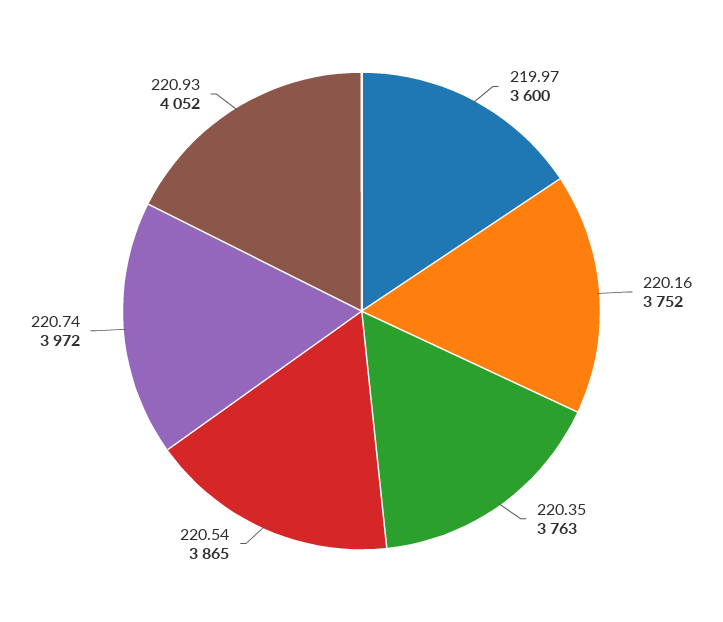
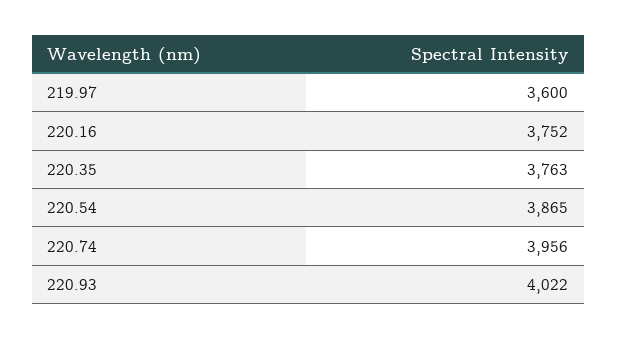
  {
    "219.97": 3600,
    "220.16": 3752,
    "220.35": 3763,
    "220.54": 3865,
-   "220.74": 3972,
+   "220.74": 3956,
-   "220.93": 4052
+   "220.93": 4022
  }

